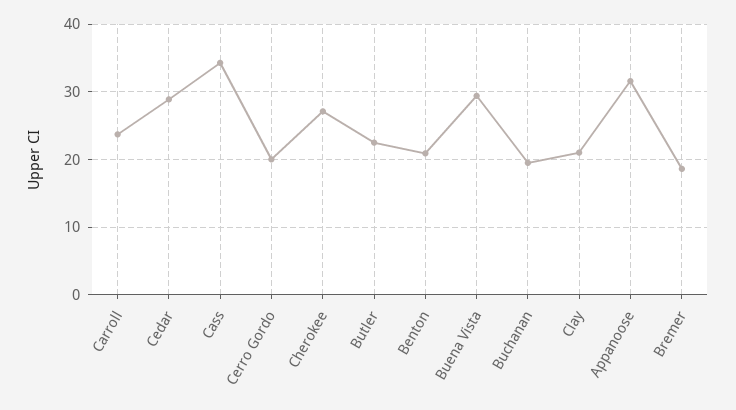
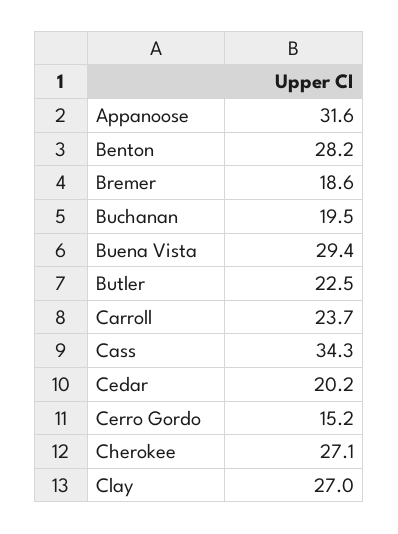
  {
    "Carroll": 23.7,
-   "Cedar": 29,
+   "Cedar": 20.2,
    "Cass": 34.3,
-   "Cerro Gordo": 20,
+   "Cerro Gordo": 15.2,
    "Cherokee": 27.1,
    "Butler": 22.5,
-   "Benton": 21,
+   "Benton": 28.2,
    "Buena Vista": 29.4,
    "Buchanan": 19.5,
-   "Clay": 21,
+   "Clay": 27,
    "Appanoose": 31.6,
    "Bremer": 18.6
  }

